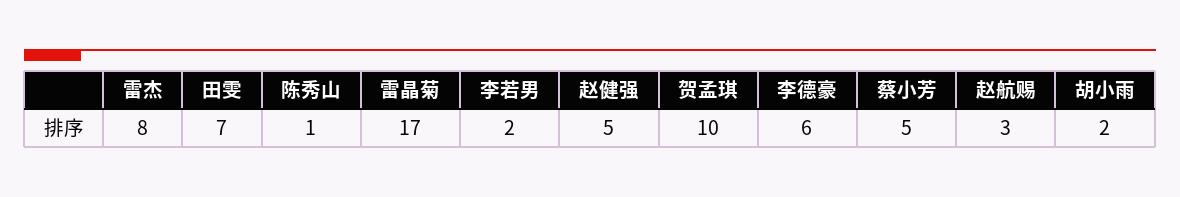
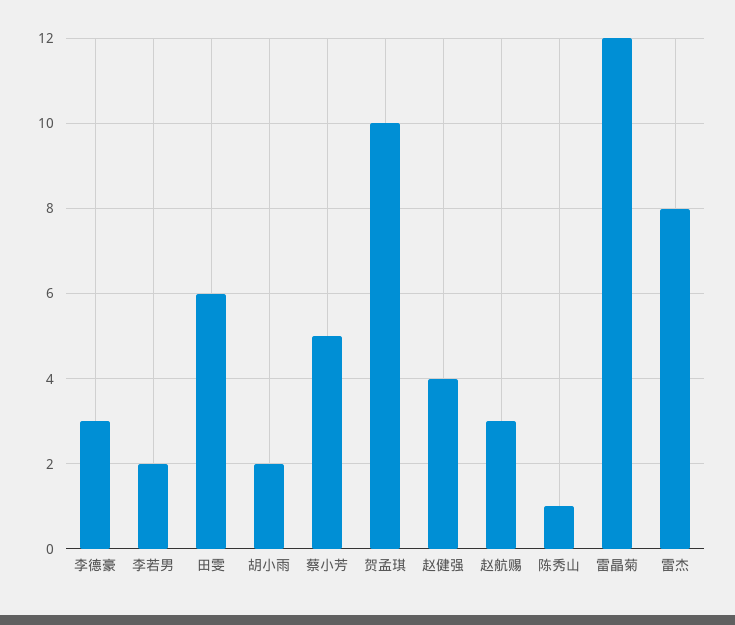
  {
    "雷杰": 8,
-   "田雯": 7,
+   "田雯": 6,
    "陈秀山": 1,
-   "雷晶菊": 17,
+   "雷晶菊": 12,
    "李若男": 2,
-   "赵健强": 5,
+   "赵健强": 4,
    "贺孟琪": 10,
-   "李德豪": 6,
+   "李德豪": 3,
    "蔡小芳": 5,
    "赵航赐": 3,
    "胡小雨": 2
  }

